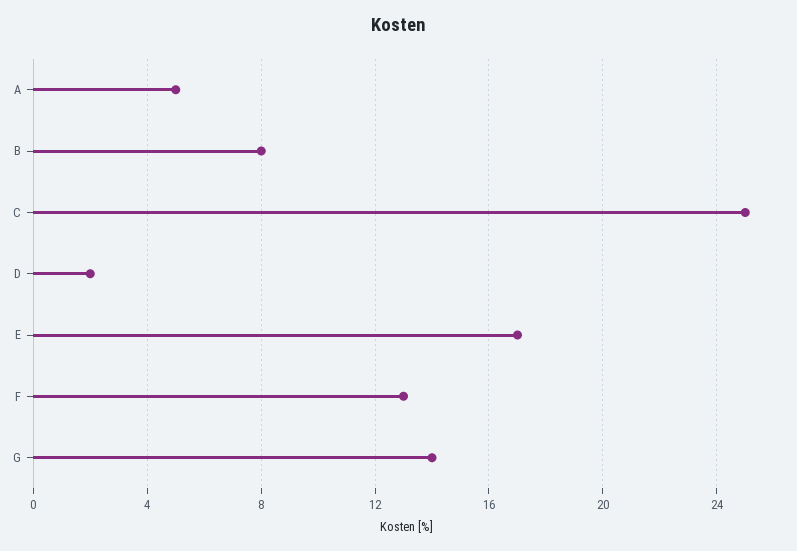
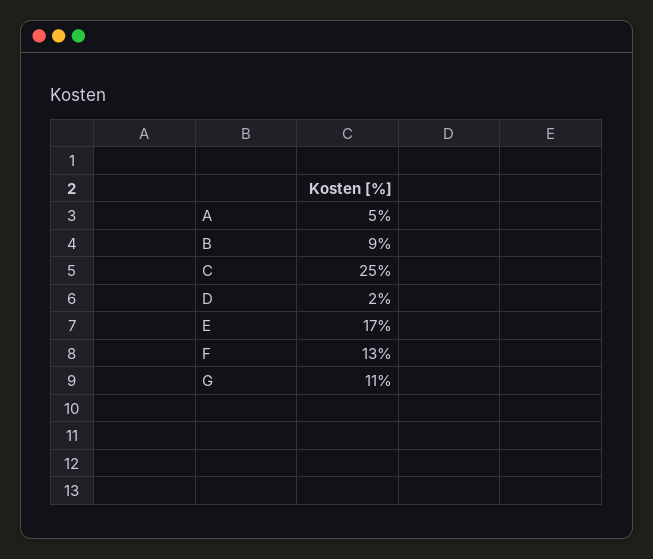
  {
    "A": 5,
-   "B": 8,
+   "B": 9,
    "C": 25,
    "D": 2,
    "E": 17,
    "F": 13,
-   "G": 14
+   "G": 11
  }

